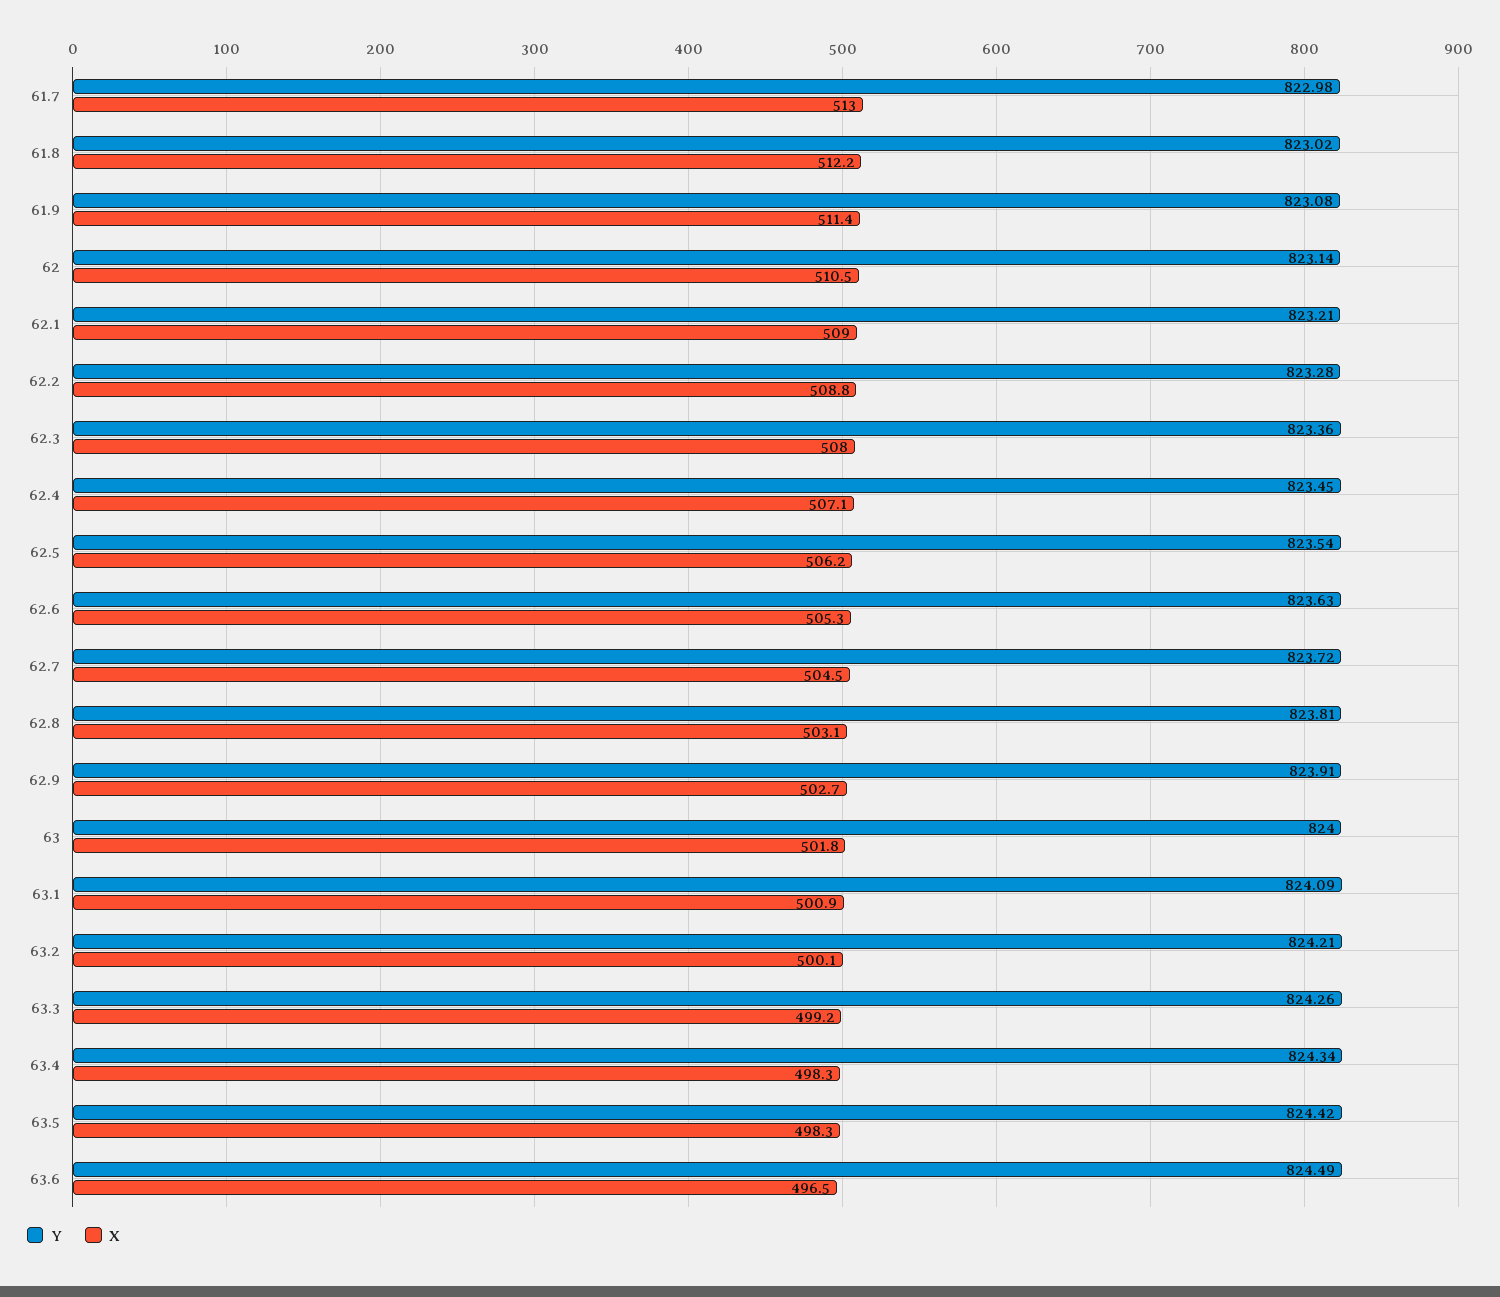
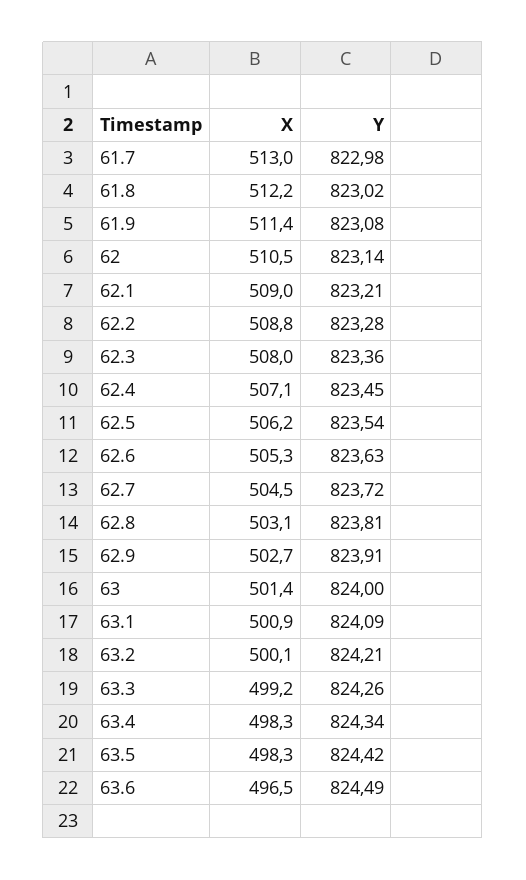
  {
    "Y": {
      "61.7": 822.98,
      "61.8": 823.02,
      "61.9": 823.08,
      "62": 823.14,
      "62.1": 823.21,
      "62.2": 823.28,
      "62.3": 823.36,
      "62.4": 823.45,
      "62.5": 823.54,
      "62.6": 823.63,
      "62.7": 823.72,
      "62.8": 823.81,
      "62.9": 823.91,
      "63": 824,
      "63.1": 824.09,
      "63.2": 824.21,
      "63.3": 824.26,
      "63.4": 824.34,
      "63.5": 824.42,
      "63.6": 824.49
    },
    "X": {
      "61.7": 513,
      "61.8": 512.2,
      "61.9": 511.4,
      "62": 510.5,
      "62.1": 509,
      "62.2": 508.8,
      "62.3": 508,
      "62.4": 507.1,
      "62.5": 506.2,
      "62.6": 505.3,
      "62.7": 504.5,
      "62.8": 503.1,
      "62.9": 502.7,
-     "63": 501.8,
+     "63": 501.4,
      "63.1": 500.9,
      "63.2": 500.1,
      "63.3": 499.2,
      "63.4": 498.3,
      "63.5": 498.3,
      "63.6": 496.5
    }
  }

